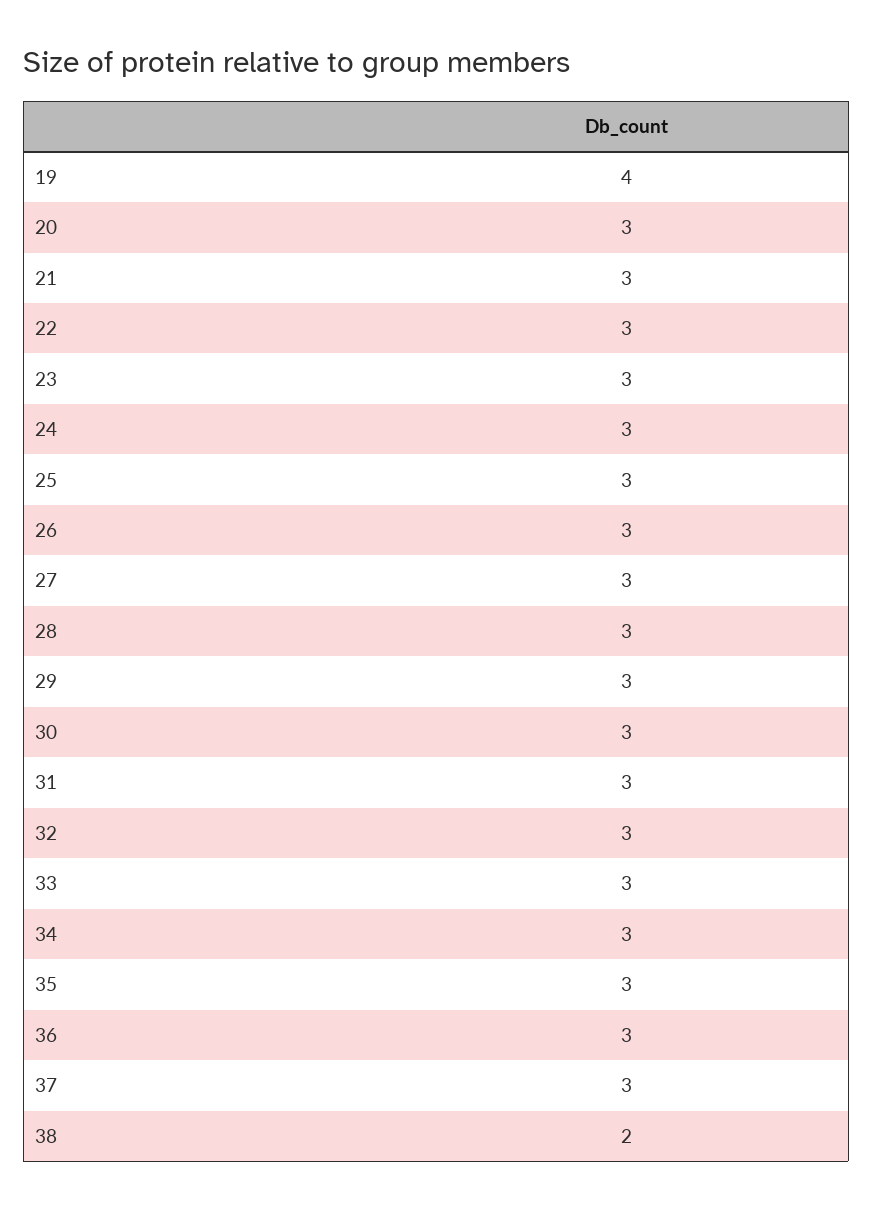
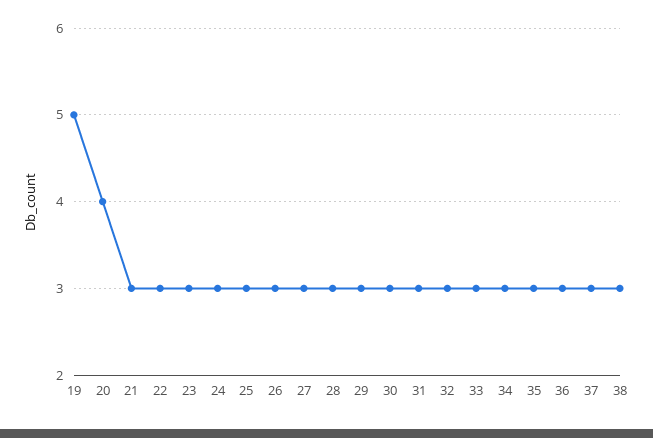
  {
-   "19": 4,
+   "19": 5,
-   "20": 3,
+   "20": 4,
    "21": 3,
    "22": 3,
    "23": 3,
    "24": 3,
    "25": 3,
    "26": 3,
    "27": 3,
    "28": 3,
    "29": 3,
    "30": 3,
    "31": 3,
    "32": 3,
    "33": 3,
    "34": 3,
    "35": 3,
    "36": 3,
    "37": 3,
-   "38": 2
+   "38": 3
  }

